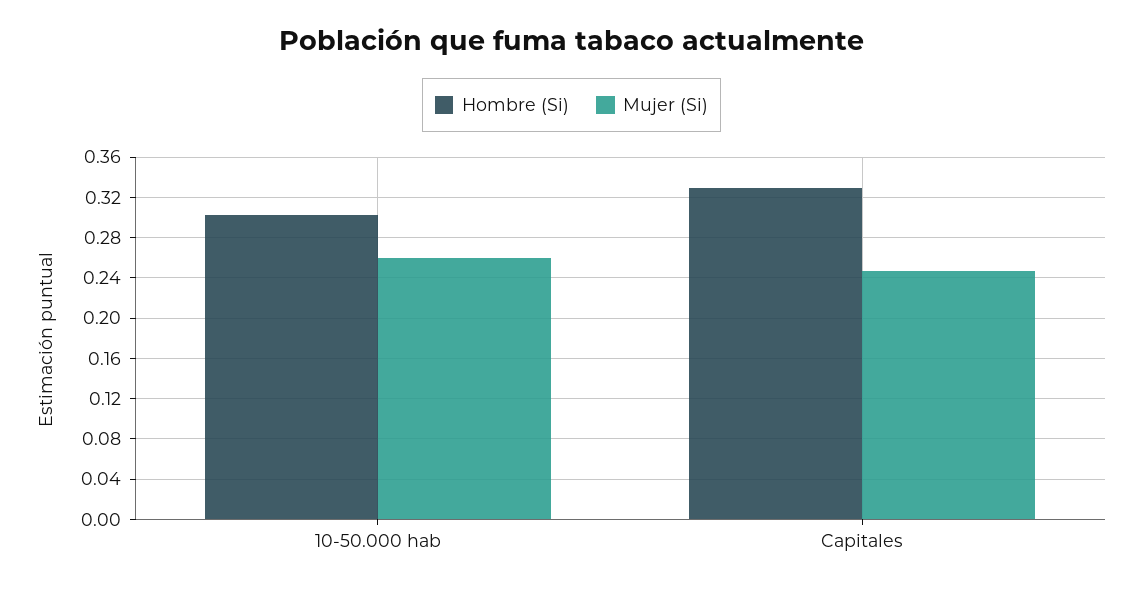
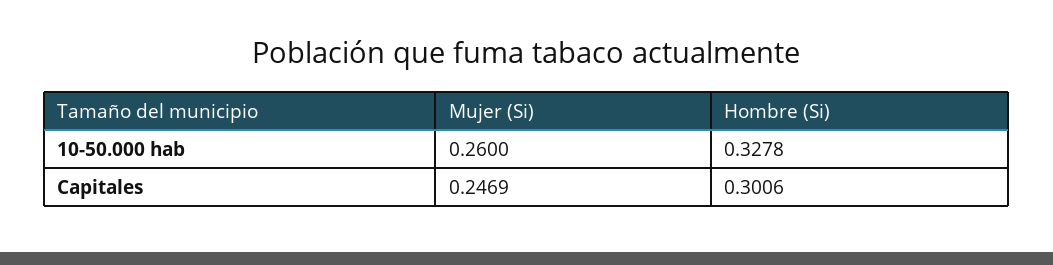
  {
    "Hombre (Si)": {
-     "10-50.000 hab": 0.3,
+     "10-50.000 hab": 0.3278,
-     "Capitales": 0.33
+     "Capitales": 0.3006
    },
    "Mujer (Si)": {
      "10-50.000 hab": 0.26,
      "Capitales": 0.2469
    }
  }

